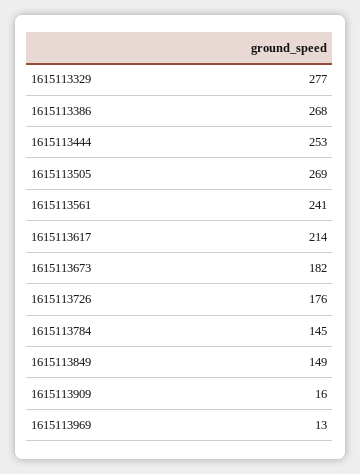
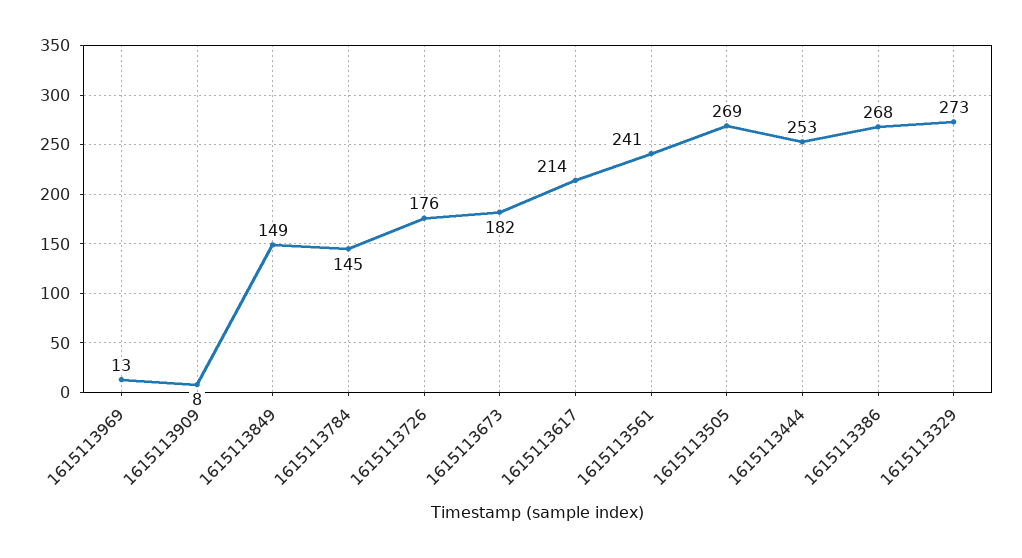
  {
-   "1615113329": 277,
+   "1615113329": 273,
    "1615113386": 268,
    "1615113444": 253,
    "1615113505": 269,
    "1615113561": 241,
    "1615113617": 214,
    "1615113673": 182,
    "1615113726": 176,
    "1615113784": 145,
    "1615113849": 149,
-   "1615113909": 16,
+   "1615113909": 8,
    "1615113969": 13
  }

